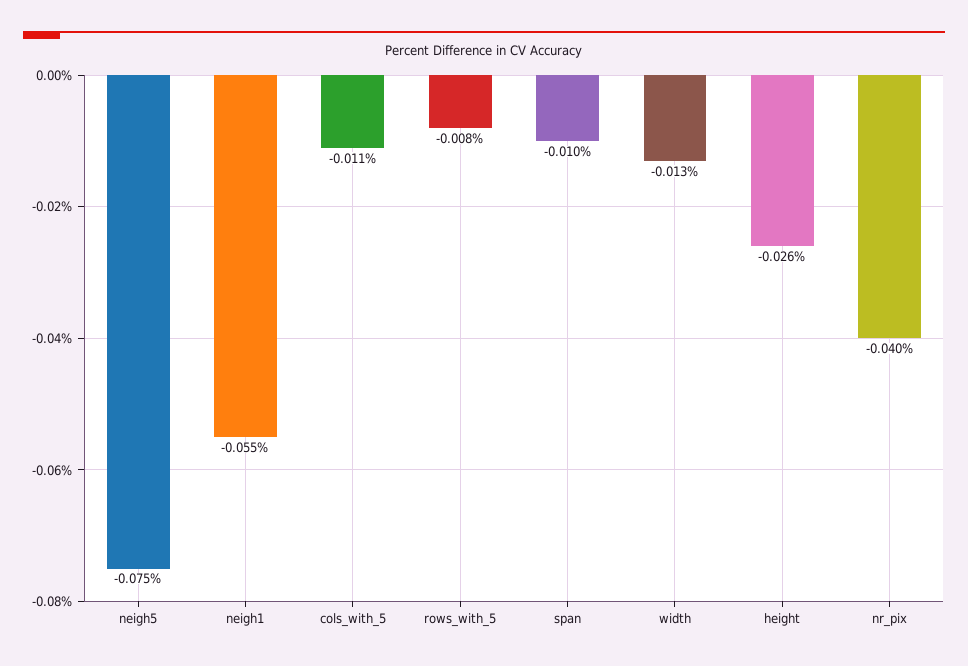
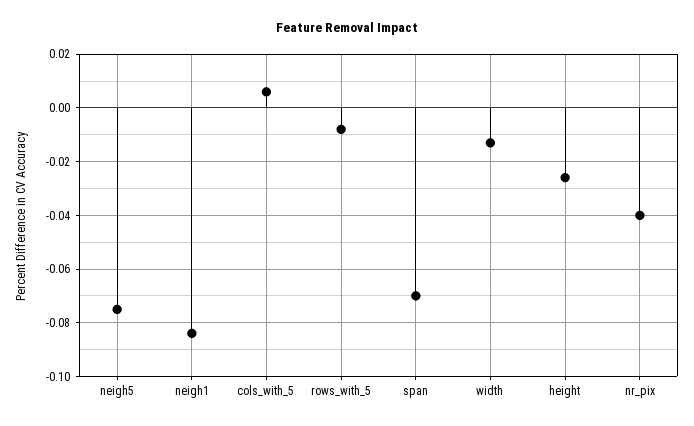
  {
    "neigh5": -0.075,
-   "neigh1": -0.055,
+   "neigh1": -0.085,
-   "cols_with_5": -0.011,
+   "cols_with_5": 0.005,
    "rows_with_5": -0.008,
-   "span": -0.01,
+   "span": -0.07,
    "width": -0.013,
    "height": -0.026,
    "nr_pix": -0.04
  }

